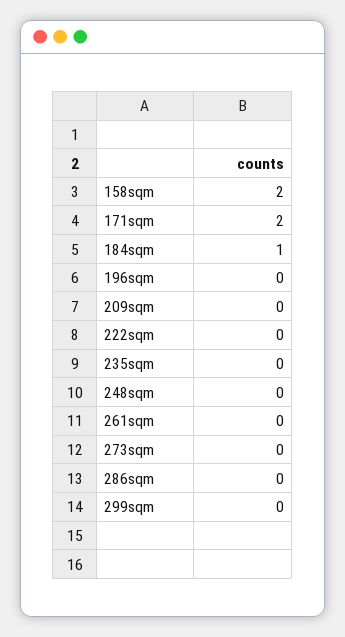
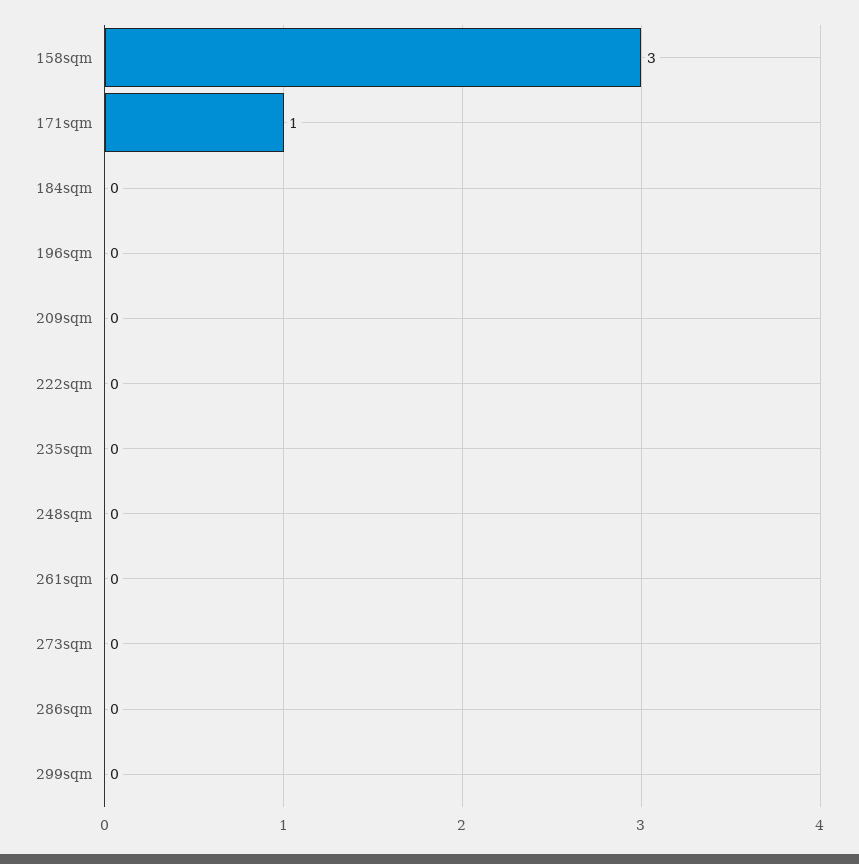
  {
-   "158sqm": 2,
+   "158sqm": 3,
-   "171sqm": 2,
+   "171sqm": 1,
-   "184sqm": 1,
+   "184sqm": 0,
    "196sqm": 0,
    "209sqm": 0,
    "222sqm": 0,
    "235sqm": 0,
    "248sqm": 0,
    "261sqm": 0,
    "273sqm": 0,
    "286sqm": 0,
    "299sqm": 0
  }

